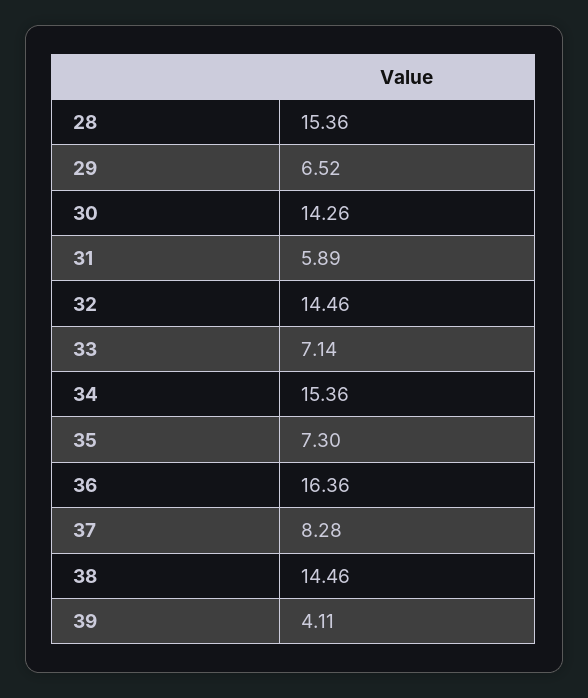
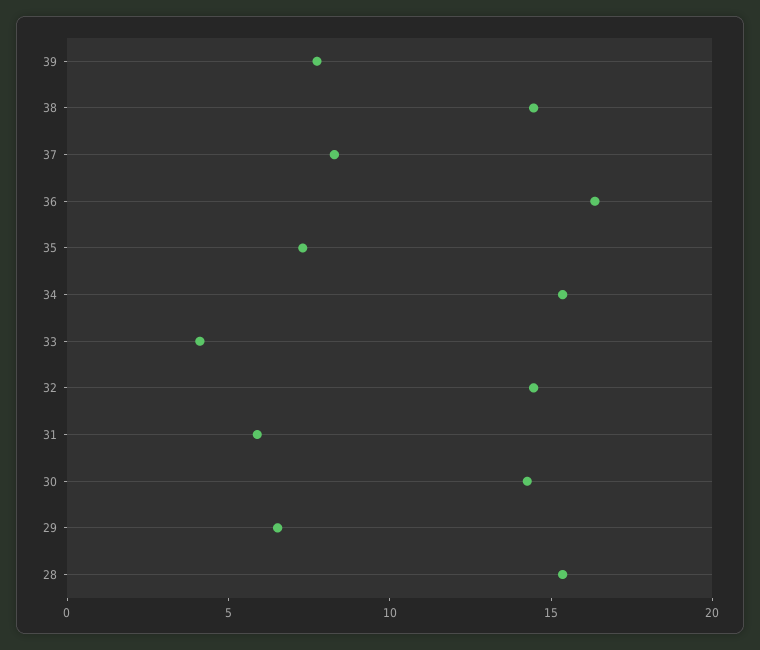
  {
    "28": 15.36,
    "29": 6.52,
    "30": 14.26,
    "31": 5.89,
    "32": 14.46,
-   "33": 7.14,
+   "33": 4,
    "34": 15.36,
    "35": 7.3,
    "36": 16.36,
    "37": 8.28,
    "38": 14.46,
-   "39": 4.11
+   "39": 8
  }

